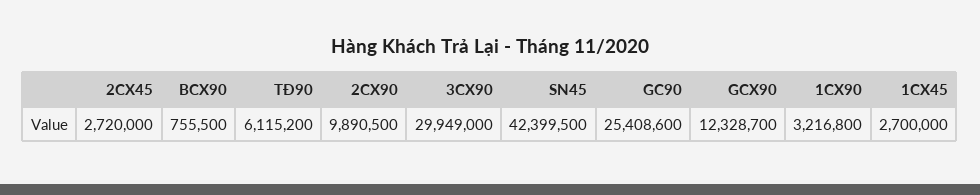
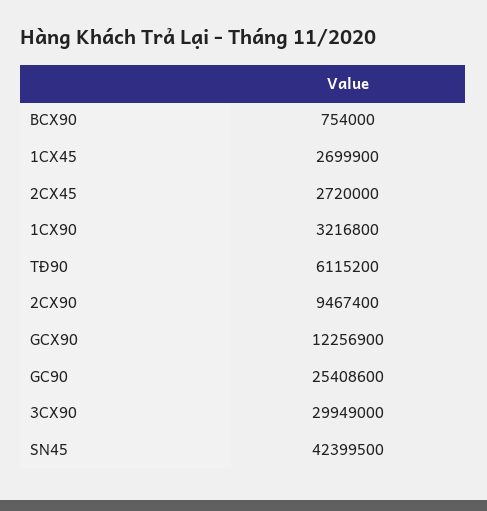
  {
    "2CX45": 2720000,
-   "BCX90": 755500,
+   "BCX90": 754000,
    "TĐ90": 6115200,
-   "2CX90": 9890500,
+   "2CX90": 9467400,
    "3CX90": 29949000,
    "SN45": 42399500,
    "GC90": 25408600,
-   "GCX90": 12328700,
+   "GCX90": 12256900,
    "1CX90": 3216800,
-   "1CX45": 2700000
+   "1CX45": 2699900
  }

